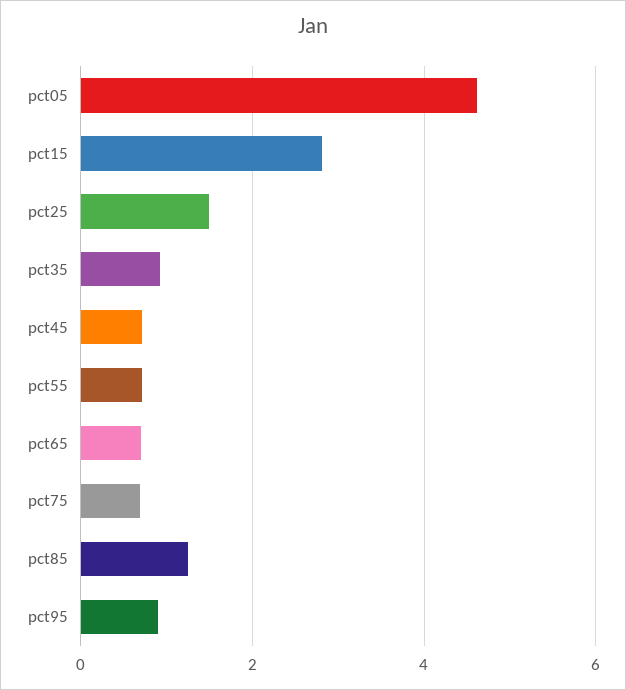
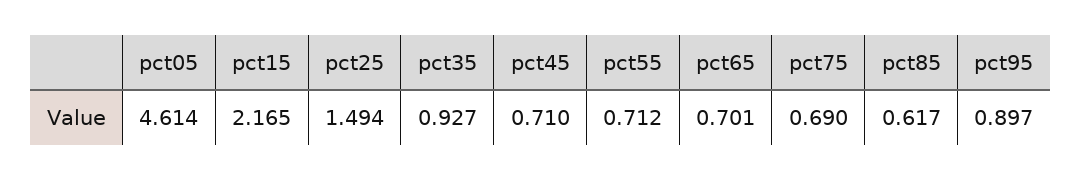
  {
    "pct05": 4.614,
-   "pct15": 2.8,
+   "pct15": 2.165,
    "pct25": 1.494,
    "pct35": 0.927,
    "pct45": 0.71,
    "pct55": 0.712,
    "pct65": 0.701,
    "pct75": 0.69,
-   "pct85": 1.2,
+   "pct85": 0.617,
    "pct95": 0.897
  }

